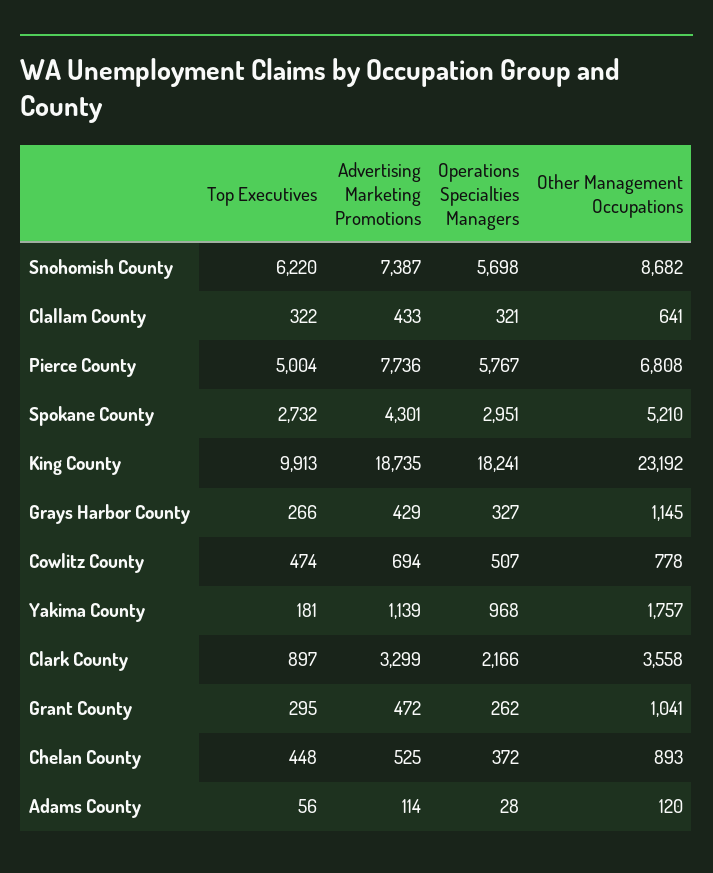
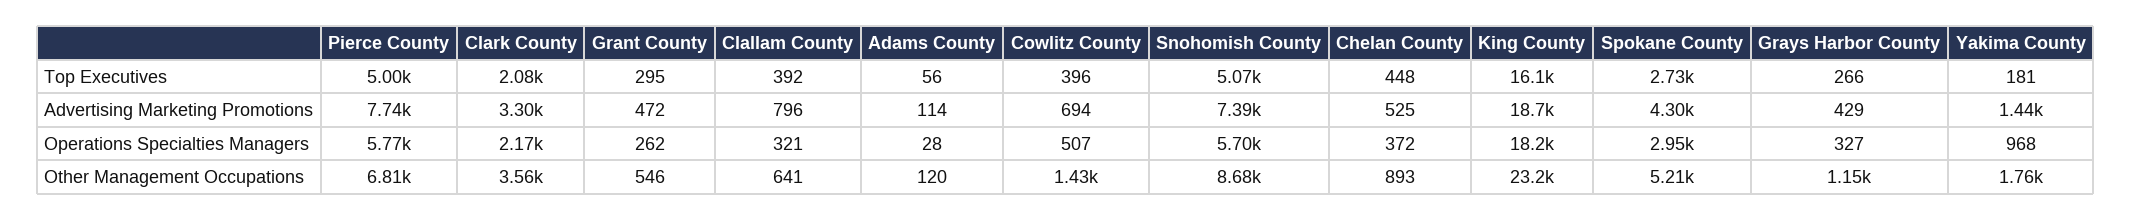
  {
    "Top Executives": {
-     "Snohomish County": 6220,
+     "Snohomish County": 5070,
-     "Clallam County": 322,
+     "Clallam County": 392,
      "Pierce County": 5004,
      "Spokane County": 2732,
-     "King County": 9913,
+     "King County": 16100,
      "Grays Harbor County": 266,
-     "Cowlitz County": 474,
+     "Cowlitz County": 396,
      "Yakima County": 181,
-     "Clark County": 897,
+     "Clark County": 2080,
      "Grant County": 295,
      "Chelan County": 448,
      "Adams County": 56
    },
    "Advertising Marketing Promotions": {
      "Snohomish County": 7387,
-     "Clallam County": 433,
+     "Clallam County": 796,
      "Pierce County": 7736,
      "Spokane County": 4301,
      "King County": 18735,
      "Grays Harbor County": 429,
      "Cowlitz County": 694,
-     "Yakima County": 1139,
+     "Yakima County": 1440,
      "Clark County": 3299,
      "Grant County": 472,
      "Chelan County": 525,
      "Adams County": 114
    },
    "Operations Specialties Managers": {
      "Snohomish County": 5698,
      "Clallam County": 321,
      "Pierce County": 5767,
      "Spokane County": 2951,
      "King County": 18241,
      "Grays Harbor County": 327,
      "Cowlitz County": 507,
      "Yakima County": 968,
      "Clark County": 2166,
      "Grant County": 262,
      "Chelan County": 372,
      "Adams County": 28
    },
    "Other Management Occupations": {
      "Snohomish County": 8682,
      "Clallam County": 641,
      "Pierce County": 6808,
      "Spokane County": 5210,
      "King County": 23192,
      "Grays Harbor County": 1145,
-     "Cowlitz County": 778,
+     "Cowlitz County": 1430,
      "Yakima County": 1757,
      "Clark County": 3558,
-     "Grant County": 1041,
+     "Grant County": 546,
      "Chelan County": 893,
      "Adams County": 120
    }
  }

